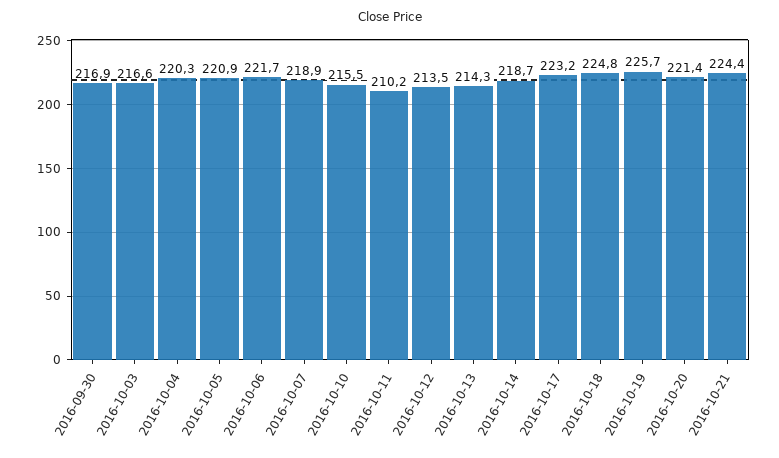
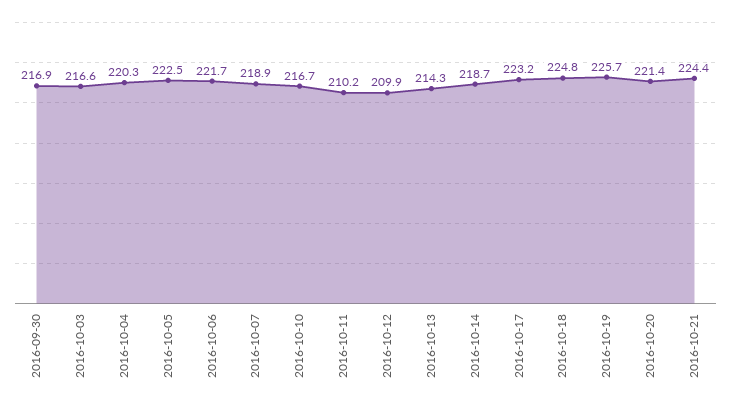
  {
    "2016-09-30": 216.9,
    "2016-10-03": 216.6,
    "2016-10-04": 220.3,
-   "2016-10-05": 220.9,
+   "2016-10-05": 222.5,
    "2016-10-06": 221.7,
    "2016-10-07": 218.9,
-   "2016-10-10": 215.5,
+   "2016-10-10": 216.7,
    "2016-10-11": 210.2,
-   "2016-10-12": 213.5,
+   "2016-10-12": 209.9,
    "2016-10-13": 214.3,
    "2016-10-14": 218.7,
    "2016-10-17": 223.2,
    "2016-10-18": 224.8,
    "2016-10-19": 225.7,
    "2016-10-20": 221.4,
    "2016-10-21": 224.4
  }

